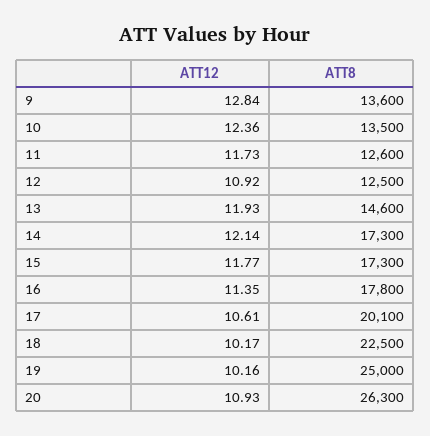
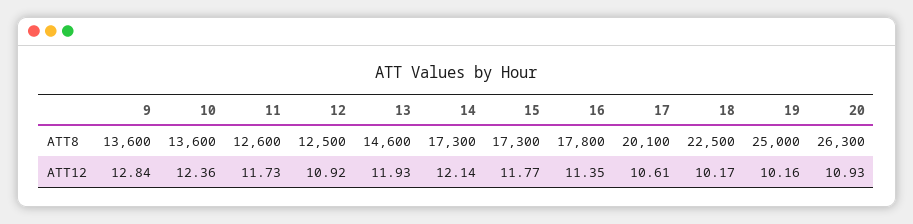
  {
    "ATT12": {
      "9": 12.84,
      "10": 12.36,
      "11": 11.73,
      "12": 10.92,
      "13": 11.93,
      "14": 12.14,
      "15": 11.77,
      "16": 11.35,
      "17": 10.61,
      "18": 10.17,
      "19": 10.16,
      "20": 10.93
    },
    "ATT8": {
      "9": 13600,
-     "10": 13500,
+     "10": 13600,
      "11": 12600,
      "12": 12500,
      "13": 14600,
      "14": 17300,
      "15": 17300,
      "16": 17800,
      "17": 20100,
      "18": 22500,
      "19": 25000,
      "20": 26300
    }
  }

